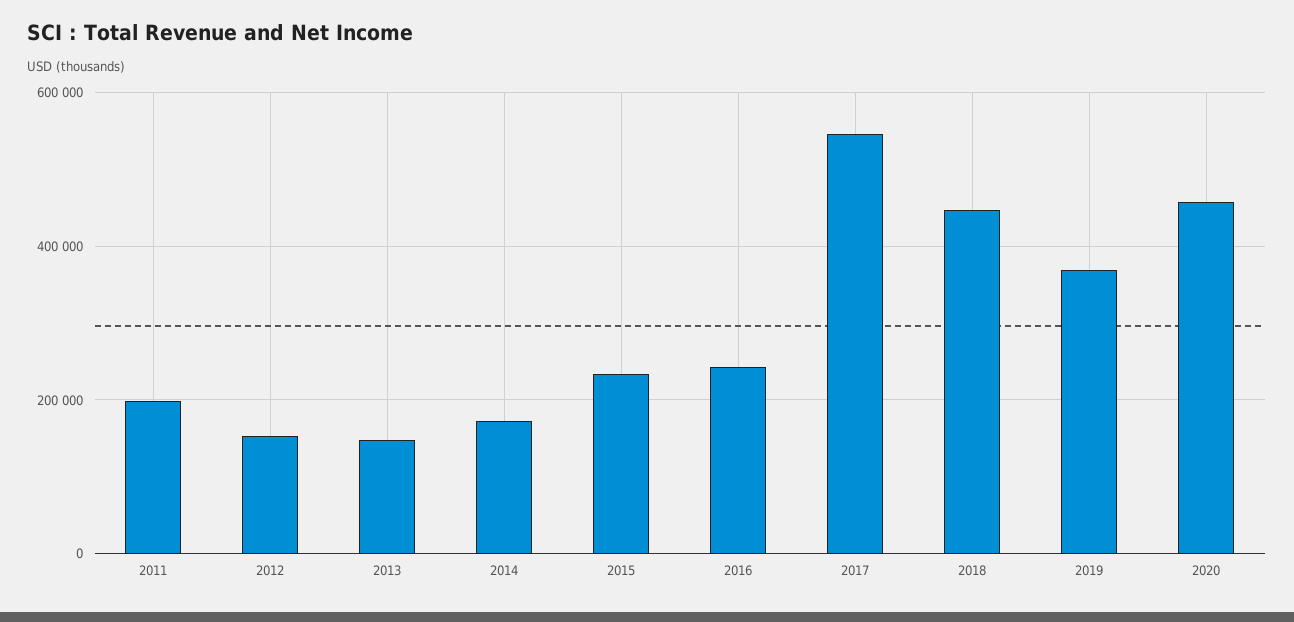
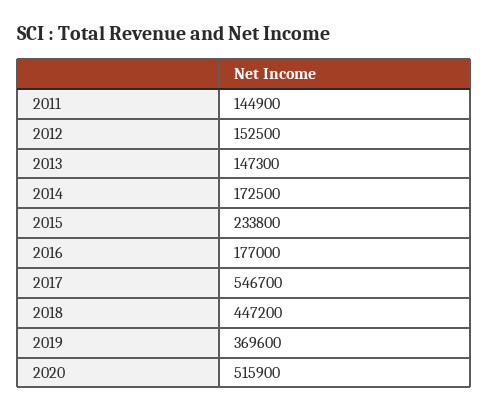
  {
-   "2011": 200000,
+   "2011": 144900,
    "2012": 152500,
    "2013": 147300,
    "2014": 172500,
    "2015": 233800,
-   "2016": 240000,
+   "2016": 177000,
    "2017": 546700,
    "2018": 447200,
    "2019": 369600,
-   "2020": 460000
+   "2020": 515900
  }

